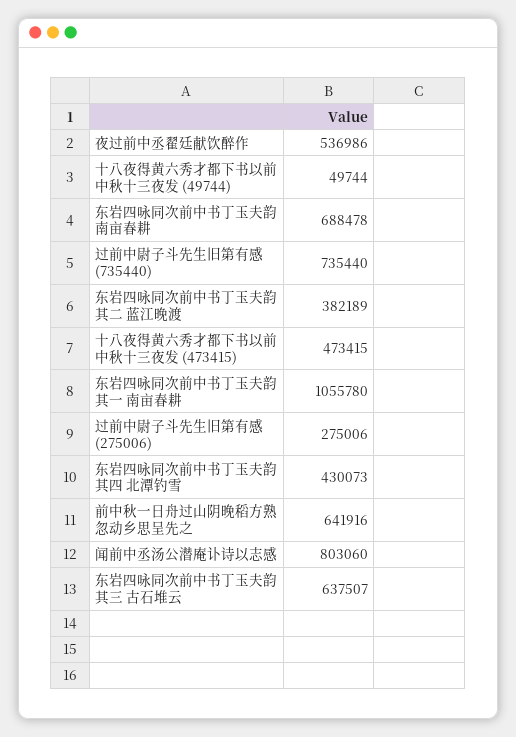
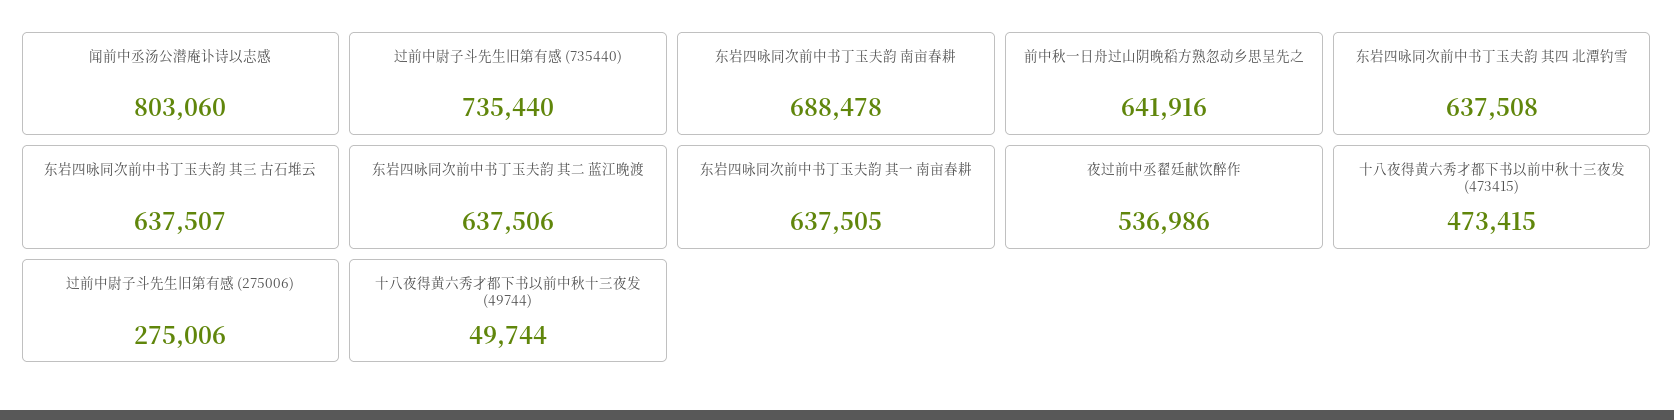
  {
    "夜过前中丞翟廷献饮醉作": 536986,
    "十八夜得黄六秀才都下书以前中秋十三夜发 (49744)": 49744,
    "东岩四咏同次前中书丁玉夫韵 南亩春耕": 688478,
    "过前中尉子斗先生旧第有感 (735440)": 735440,
-   "东岩四咏同次前中书丁玉夫韵 其二 蓝江晚渡": 382189,
+   "东岩四咏同次前中书丁玉夫韵 其二 蓝江晚渡": 637506,
    "十八夜得黄六秀才都下书以前中秋十三夜发 (473415)": 473415,
-   "东岩四咏同次前中书丁玉夫韵 其一 南亩春耕": 1055780,
+   "东岩四咏同次前中书丁玉夫韵 其一 南亩春耕": 637505,
    "过前中尉子斗先生旧第有感 (275006)": 275006,
-   "东岩四咏同次前中书丁玉夫韵 其四 北潭钓雪": 430073,
+   "东岩四咏同次前中书丁玉夫韵 其四 北潭钓雪": 637508,
    "前中秋一日舟过山阴晚稻方熟忽动乡思呈先之": 641916,
    "闻前中丞汤公潜庵讣诗以志感": 803060,
    "东岩四咏同次前中书丁玉夫韵 其三 古石堆云": 637507
  }

